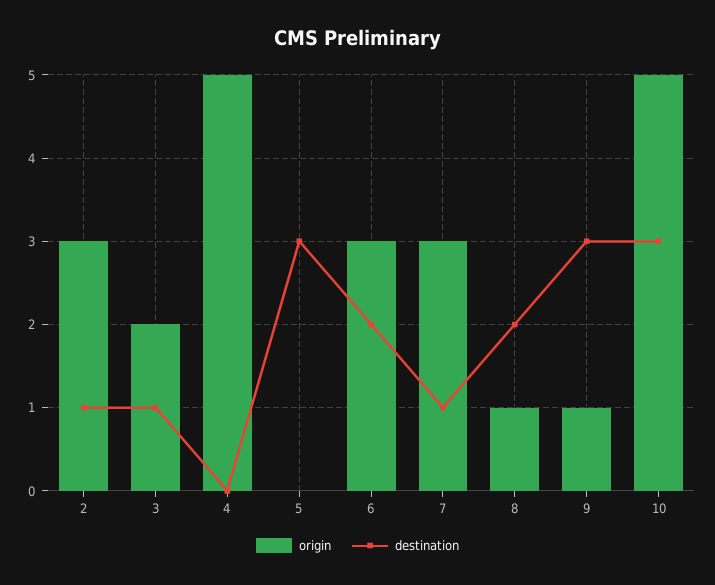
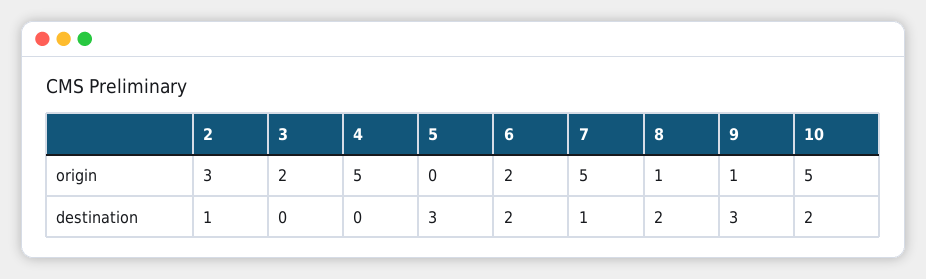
  {
    "origin": {
      "2": 3,
      "3": 2,
      "4": 5,
      "5": 0,
-     "6": 3,
+     "6": 2,
-     "7": 3,
+     "7": 5,
      "8": 1,
      "9": 1,
      "10": 5
    },
    "destination": {
      "2": 1,
-     "3": 1,
+     "3": 0,
      "4": 0,
      "5": 3,
      "6": 2,
      "7": 1,
      "8": 2,
      "9": 3,
-     "10": 3
+     "10": 2
    }
  }

